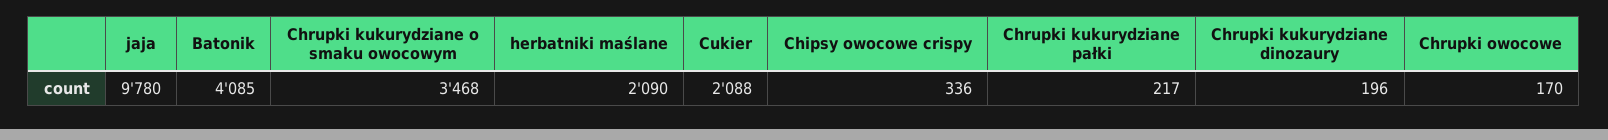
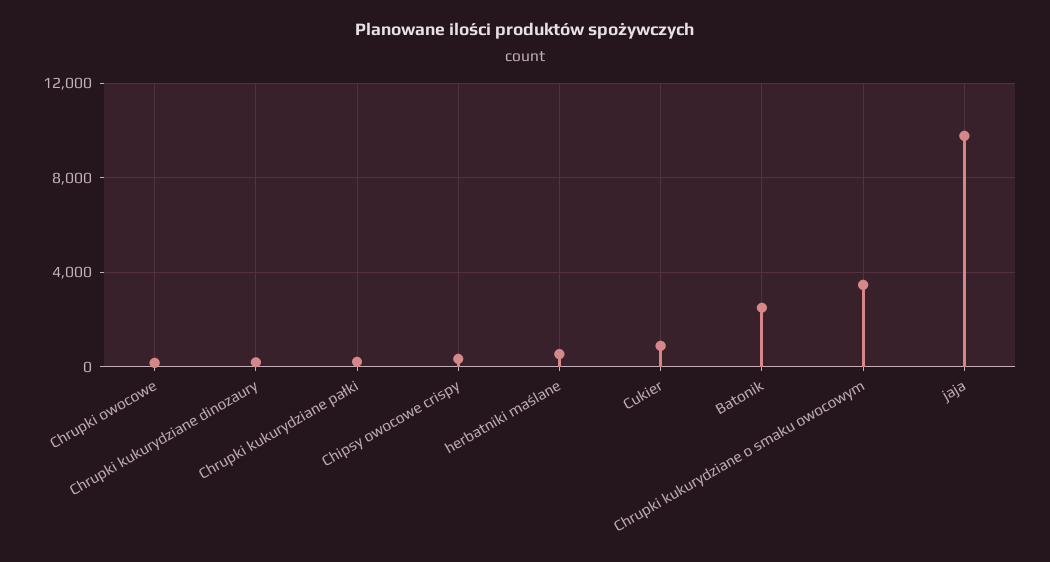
  {
    "jaja": 9780,
-   "Batonik": 4085,
+   "Batonik": 2500,
    "Chrupki kukurydziane o smaku owocowym": 3468,
-   "herbatniki maślane": 2090,
+   "herbatniki maślane": 500,
-   "Cukier": 2088,
+   "Cukier": 1000,
    "Chipsy owocowe crispy": 336,
    "Chrupki kukurydziane pałki": 217,
    "Chrupki kukurydziane dinozaury": 196,
    "Chrupki owocowe": 170
  }

